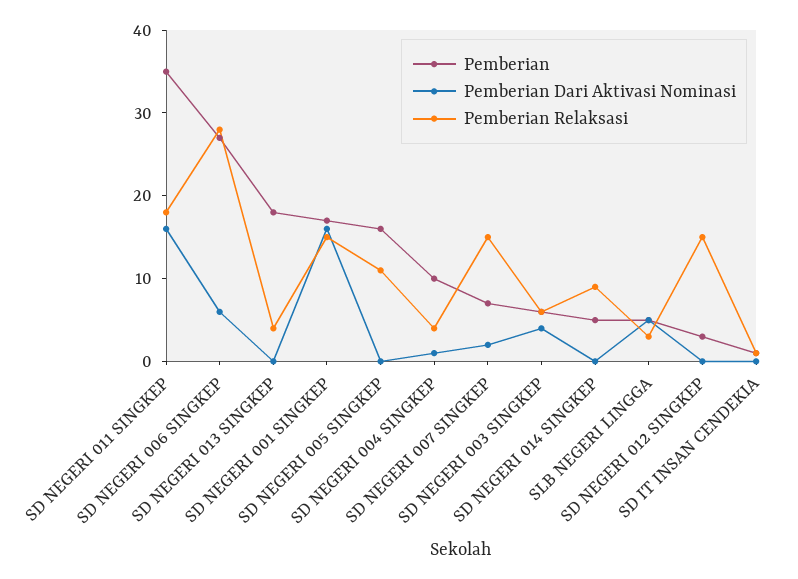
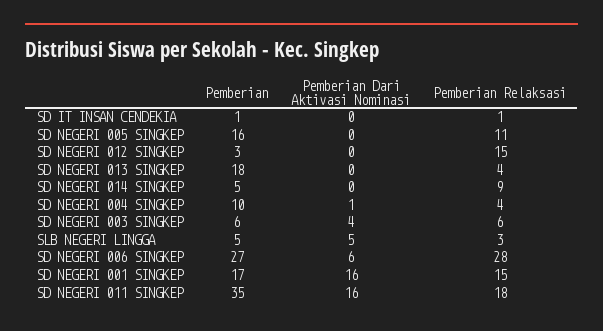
  {
    "Pemberian": {
      "SD NEGERI 011 SINGKEP": 35,
      "SD NEGERI 006 SINGKEP": 27,
      "SD NEGERI 013 SINGKEP": 18,
      "SD NEGERI 001 SINGKEP": 17,
      "SD NEGERI 005 SINGKEP": 16,
      "SD NEGERI 004 SINGKEP": 10,
-     "SD NEGERI 007 SINGKEP": 7,
      "SD NEGERI 003 SINGKEP": 6,
      "SD NEGERI 014 SINGKEP": 5,
      "SLB NEGERI LINGGA": 5,
      "SD NEGERI 012 SINGKEP": 3,
      "SD IT INSAN CENDEKIA": 1
    },
    "Pemberian Dari Aktivasi Nominasi": {
      "SD NEGERI 011 SINGKEP": 16,
      "SD NEGERI 006 SINGKEP": 6,
      "SD NEGERI 013 SINGKEP": 0,
      "SD NEGERI 001 SINGKEP": 16,
      "SD NEGERI 005 SINGKEP": 0,
      "SD NEGERI 004 SINGKEP": 1,
-     "SD NEGERI 007 SINGKEP": 2,
      "SD NEGERI 003 SINGKEP": 4,
      "SD NEGERI 014 SINGKEP": 0,
      "SLB NEGERI LINGGA": 5,
      "SD NEGERI 012 SINGKEP": 0,
      "SD IT INSAN CENDEKIA": 0
    },
    "Pemberian Relaksasi": {
      "SD NEGERI 011 SINGKEP": 18,
      "SD NEGERI 006 SINGKEP": 28,
      "SD NEGERI 013 SINGKEP": 4,
      "SD NEGERI 001 SINGKEP": 15,
      "SD NEGERI 005 SINGKEP": 11,
      "SD NEGERI 004 SINGKEP": 4,
-     "SD NEGERI 007 SINGKEP": 15,
      "SD NEGERI 003 SINGKEP": 6,
      "SD NEGERI 014 SINGKEP": 9,
      "SLB NEGERI LINGGA": 3,
      "SD NEGERI 012 SINGKEP": 15,
      "SD IT INSAN CENDEKIA": 1
    }
  }

